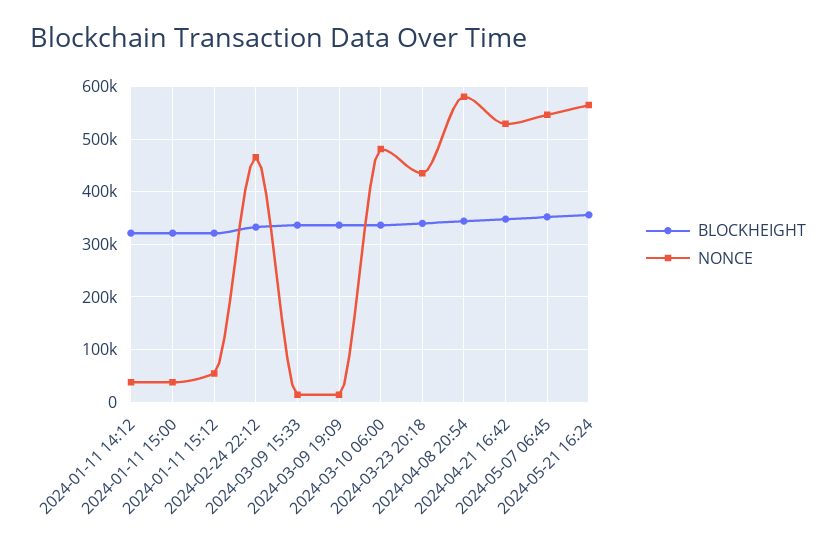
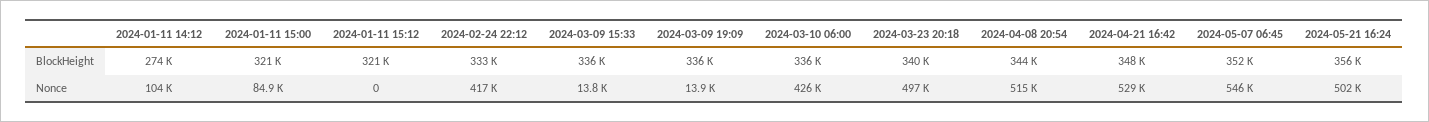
  {
    "BLOCKHEIGHT": {
-     "2024-01-11 14:12": 320000,
+     "2024-01-11 14:12": 274000,
      "2024-01-11 15:00": 321000,
      "2024-01-11 15:12": 321000,
      "2024-02-24 22:12": 333000,
      "2024-03-09 15:33": 336000,
      "2024-03-09 19:09": 336000,
      "2024-03-10 06:00": 336000,
      "2024-03-23 20:18": 340000,
      "2024-04-08 20:54": 344000,
      "2024-04-21 16:42": 348000,
      "2024-05-07 06:45": 352000,
      "2024-05-21 16:24": 356000
    },
    "NONCE": {
-     "2024-01-11 14:12": 40000,
+     "2024-01-11 14:12": 104000,
-     "2024-01-11 15:00": 40000,
+     "2024-01-11 15:00": 84900,
-     "2024-01-11 15:12": 60000,
+     "2024-01-11 15:12": 0,
-     "2024-02-24 22:12": 460000,
+     "2024-02-24 22:12": 417000,
      "2024-03-09 15:33": 13800,
      "2024-03-09 19:09": 13900,
-     "2024-03-10 06:00": 480000,
+     "2024-03-10 06:00": 426000,
-     "2024-03-23 20:18": 440000,
+     "2024-03-23 20:18": 497000,
-     "2024-04-08 20:54": 580000,
+     "2024-04-08 20:54": 515000,
      "2024-04-21 16:42": 529000,
      "2024-05-07 06:45": 546000,
-     "2024-05-21 16:24": 560000
+     "2024-05-21 16:24": 502000
    }
  }

